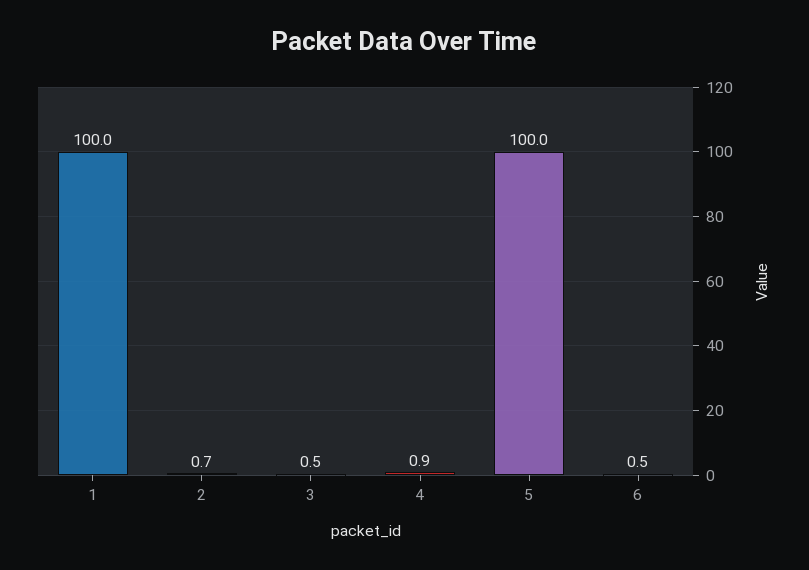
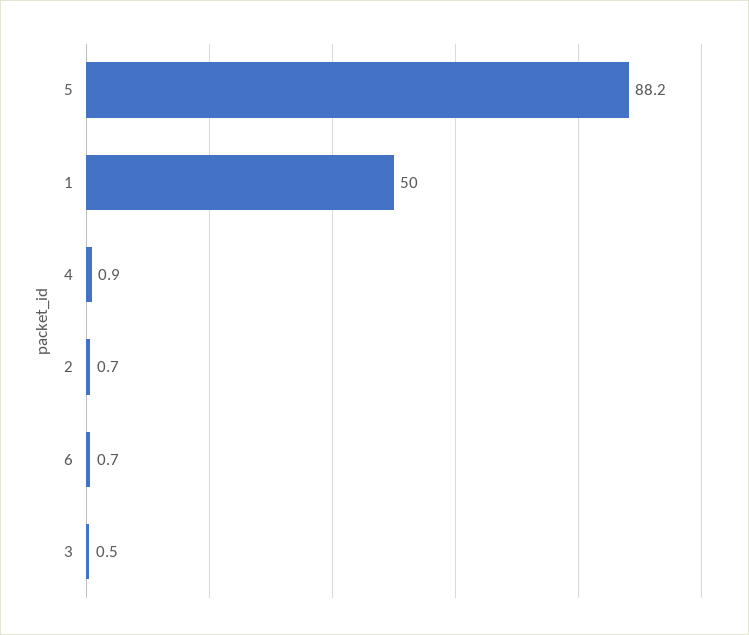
  {
-   "1": 100,
+   "1": 50,
    "2": 0.7,
    "3": 0.5,
    "4": 0.9,
-   "5": 100,
+   "5": 88.2,
-   "6": 0.5
+   "6": 0.7
  }

